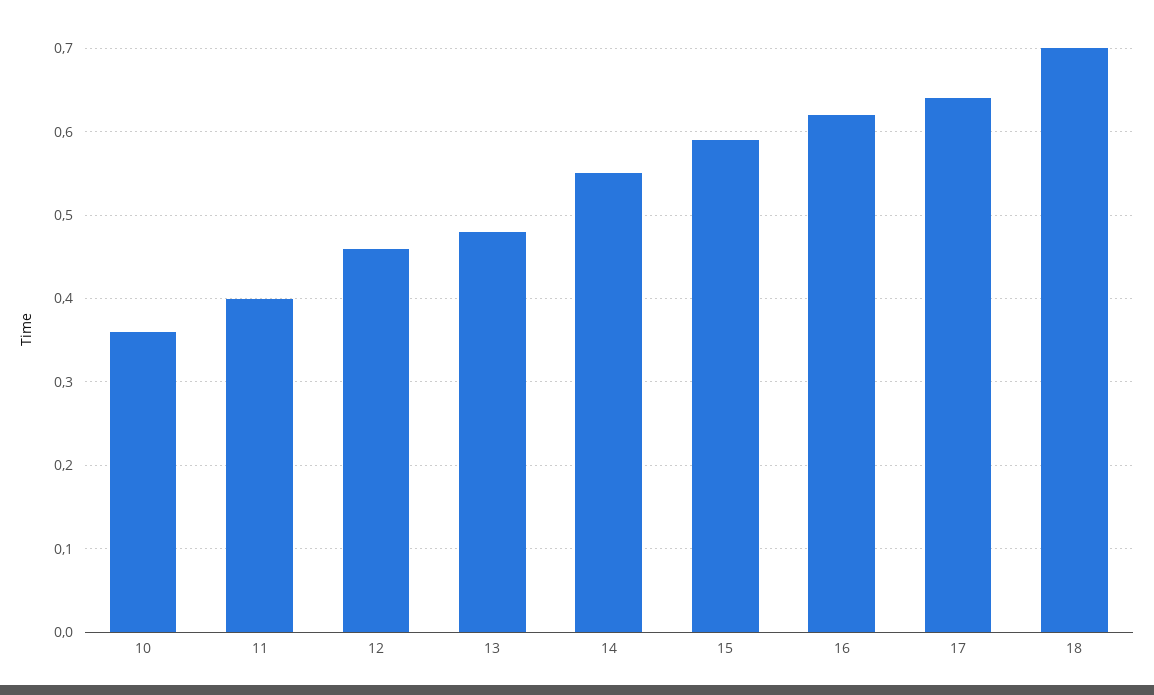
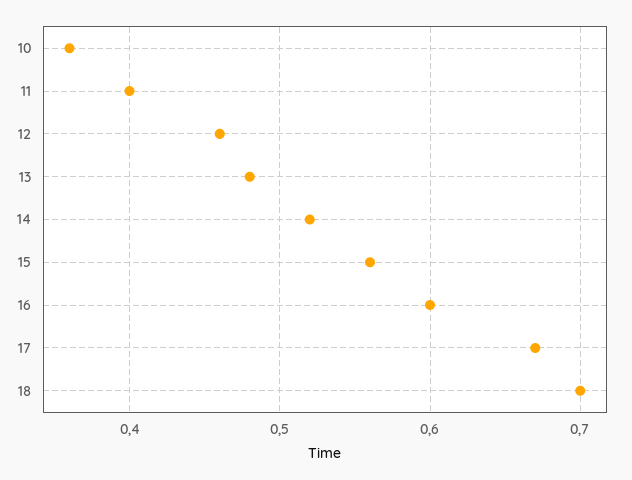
  {
    "10": 0.36,
    "11": 0.4,
    "12": 0.46,
    "13": 0.48,
-   "14": 0.55,
+   "14": 0.52,
-   "15": 0.59,
+   "15": 0.56,
-   "16": 0.62,
+   "16": 0.6,
-   "17": 0.64,
+   "17": 0.67,
    "18": 0.7
  }

